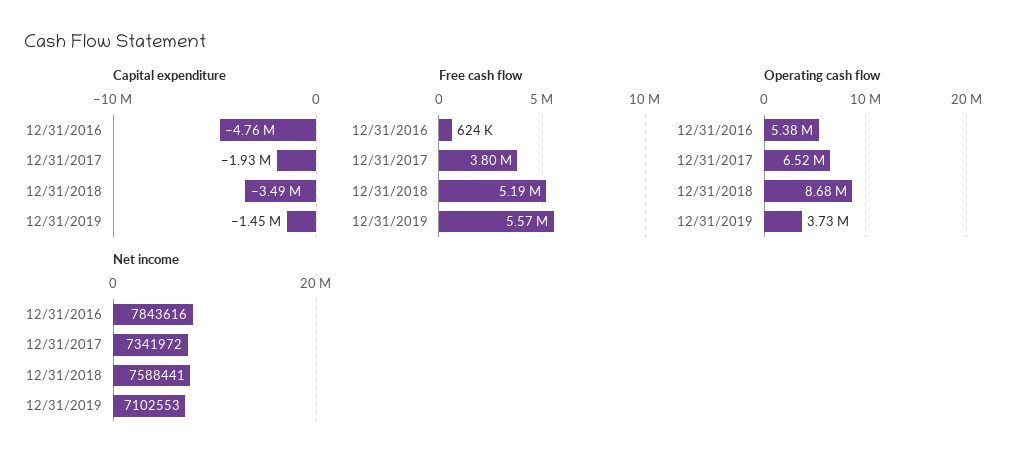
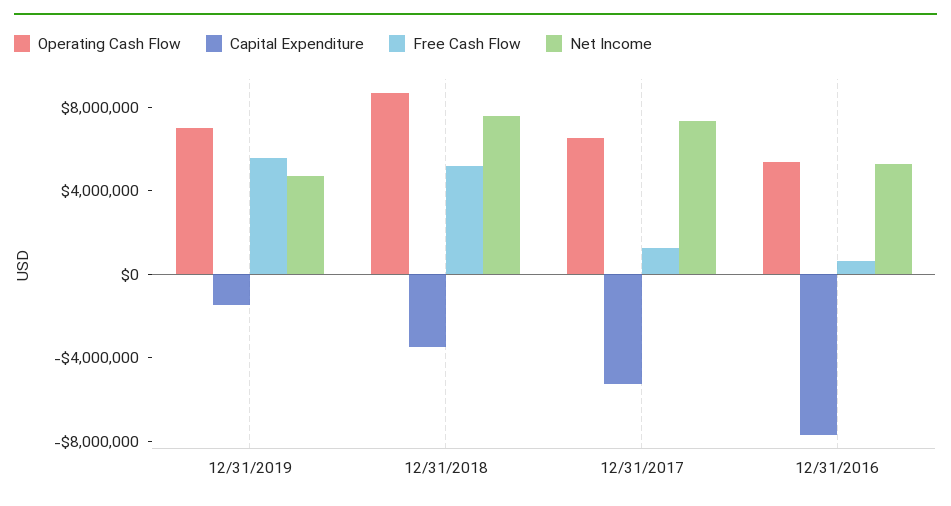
  {
    "Capital expenditure": {
-     "12/31/2016": -4760000,
+     "12/31/2016": -8000000,
-     "12/31/2017": -1930000,
+     "12/31/2017": -5000000,
      "12/31/2018": -3490000,
      "12/31/2019": -1450000
    },
    "Free cash flow": {
      "12/31/2016": 624000,
-     "12/31/2017": 3800000,
+     "12/31/2017": 1000000,
      "12/31/2018": 5190000,
      "12/31/2019": 5570000
    },
    "Operating cash flow": {
      "12/31/2016": 5380000,
      "12/31/2017": 6520000,
      "12/31/2018": 8680000,
-     "12/31/2019": 3730000
+     "12/31/2019": 7000000
    },
    "Net income": {
-     "12/31/2016": 7843616,
+     "12/31/2016": 5000000,
      "12/31/2017": 7341972,
      "12/31/2018": 7588441,
-     "12/31/2019": 7102553
+     "12/31/2019": 5000000
    }
  }

